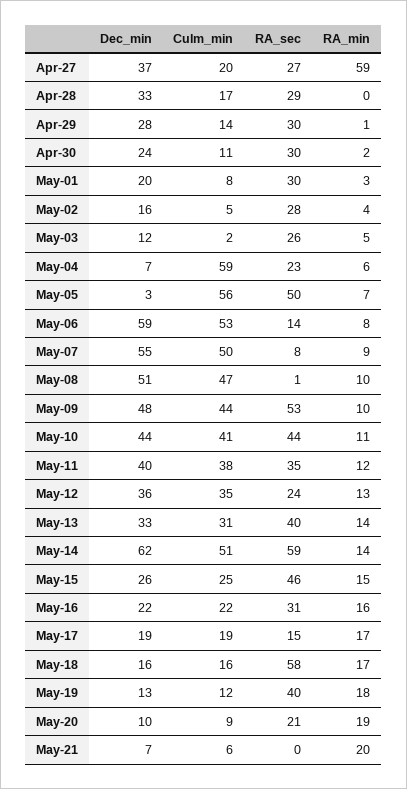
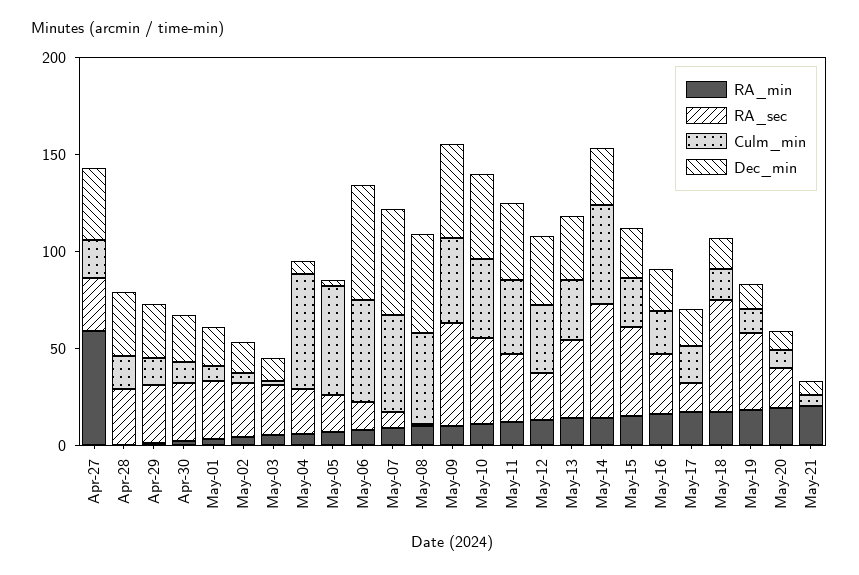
  {
    "Dec_min": {
      "Apr-27": 37,
      "Apr-28": 33,
      "Apr-29": 28,
      "Apr-30": 24,
      "May-01": 20,
      "May-02": 16,
      "May-03": 12,
      "May-04": 7,
      "May-05": 3,
      "May-06": 59,
      "May-07": 55,
      "May-08": 51,
      "May-09": 48,
      "May-10": 44,
      "May-11": 40,
      "May-12": 36,
      "May-13": 33,
-     "May-14": 62,
+     "May-14": 30,
      "May-15": 26,
      "May-16": 22,
      "May-17": 19,
      "May-18": 16,
      "May-19": 13,
      "May-20": 10,
      "May-21": 7
    },
    "Culm_min": {
      "Apr-27": 20,
      "Apr-28": 17,
      "Apr-29": 14,
      "Apr-30": 11,
      "May-01": 8,
      "May-02": 5,
      "May-03": 2,
      "May-04": 59,
      "May-05": 56,
      "May-06": 53,
      "May-07": 50,
      "May-08": 47,
      "May-09": 44,
      "May-10": 41,
      "May-11": 38,
      "May-12": 35,
      "May-13": 31,
      "May-14": 51,
      "May-15": 25,
      "May-16": 22,
      "May-17": 19,
      "May-18": 16,
      "May-19": 12,
      "May-20": 9,
      "May-21": 6
    },
    "RA_sec": {
      "Apr-27": 27,
      "Apr-28": 29,
      "Apr-29": 30,
      "Apr-30": 30,
      "May-01": 30,
      "May-02": 28,
      "May-03": 26,
      "May-04": 23,
-     "May-05": 50,
+     "May-05": 20,
      "May-06": 14,
      "May-07": 8,
      "May-08": 1,
      "May-09": 53,
      "May-10": 44,
      "May-11": 35,
      "May-12": 24,
      "May-13": 40,
      "May-14": 59,
      "May-15": 46,
      "May-16": 31,
      "May-17": 15,
      "May-18": 58,
      "May-19": 40,
      "May-20": 21,
      "May-21": 0
    },
    "RA_min": {
      "Apr-27": 59,
      "Apr-28": 0,
      "Apr-29": 1,
      "Apr-30": 2,
      "May-01": 3,
      "May-02": 4,
      "May-03": 5,
      "May-04": 6,
      "May-05": 7,
      "May-06": 8,
      "May-07": 9,
      "May-08": 10,
      "May-09": 10,
      "May-10": 11,
      "May-11": 12,
      "May-12": 13,
      "May-13": 14,
      "May-14": 14,
      "May-15": 15,
      "May-16": 16,
      "May-17": 17,
      "May-18": 17,
      "May-19": 18,
      "May-20": 19,
      "May-21": 20
    }
  }

